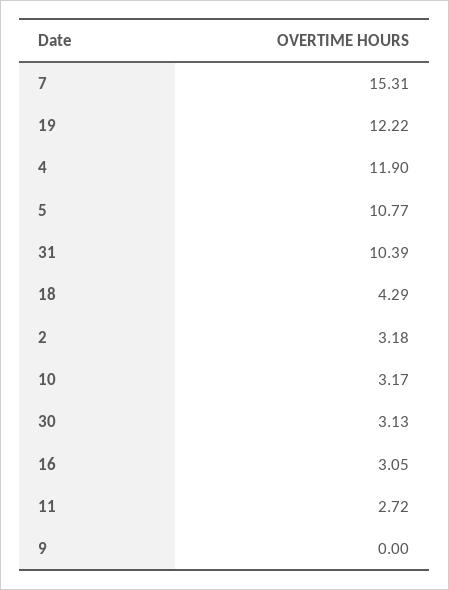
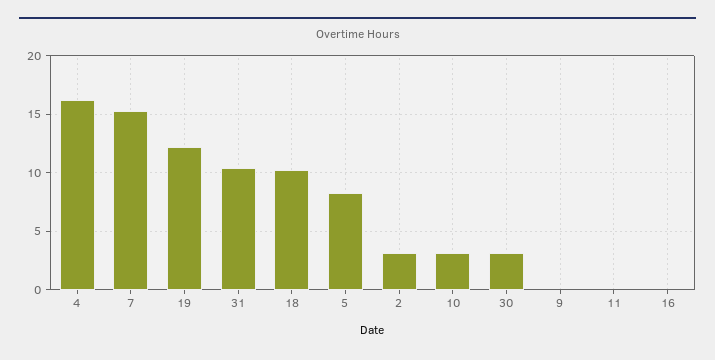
  {
    "7": 15.31,
    "19": 12.22,
-   "4": 11.9,
+   "4": 16,
-   "5": 10.77,
+   "5": 8,
    "31": 10.39,
-   "18": 4.29,
+   "18": 10,
    "2": 3.18,
    "10": 3.17,
    "30": 3.13,
-   "16": 3.05,
+   "16": 0,
-   "11": 2.72,
+   "11": 0,
    "9": 0
  }

